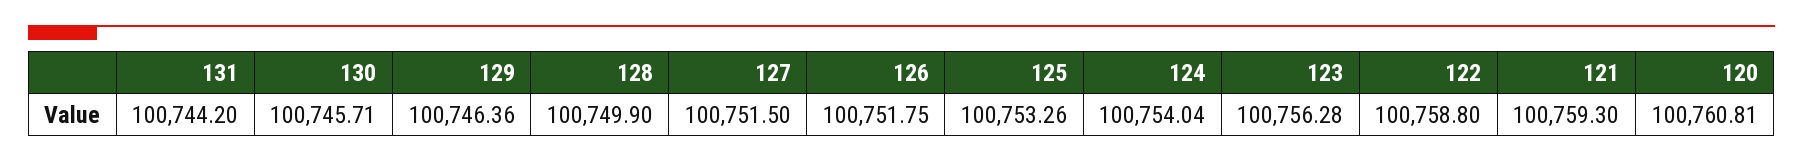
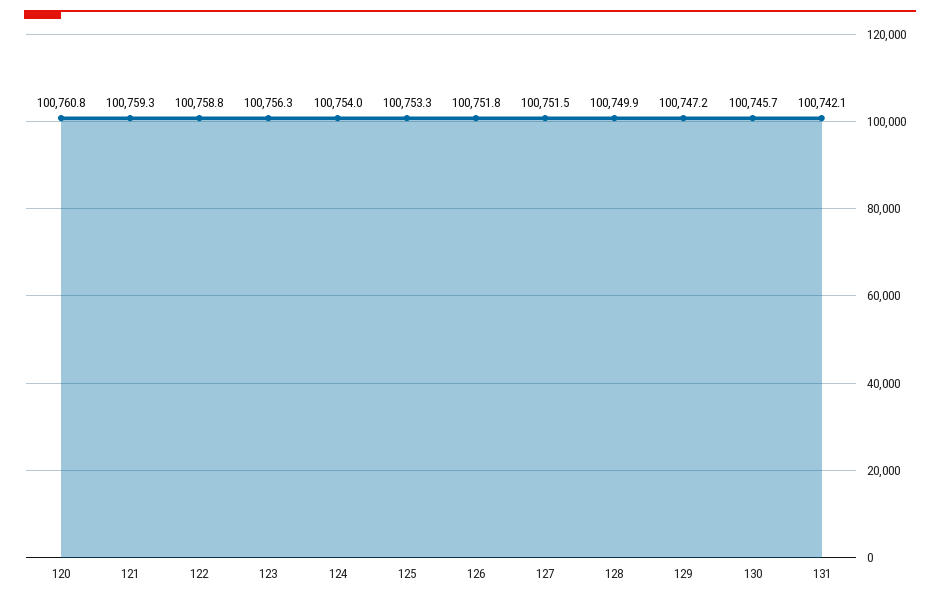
  {
-   "131": 100744.2,
+   "131": 100742.1,
    "130": 100745.71,
-   "129": 100746.36,
+   "129": 100747.2,
    "128": 100749.9,
    "127": 100751.5,
    "126": 100751.75,
    "125": 100753.26,
    "124": 100754.04,
    "123": 100756.28,
    "122": 100758.8,
    "121": 100759.3,
    "120": 100760.81
  }

